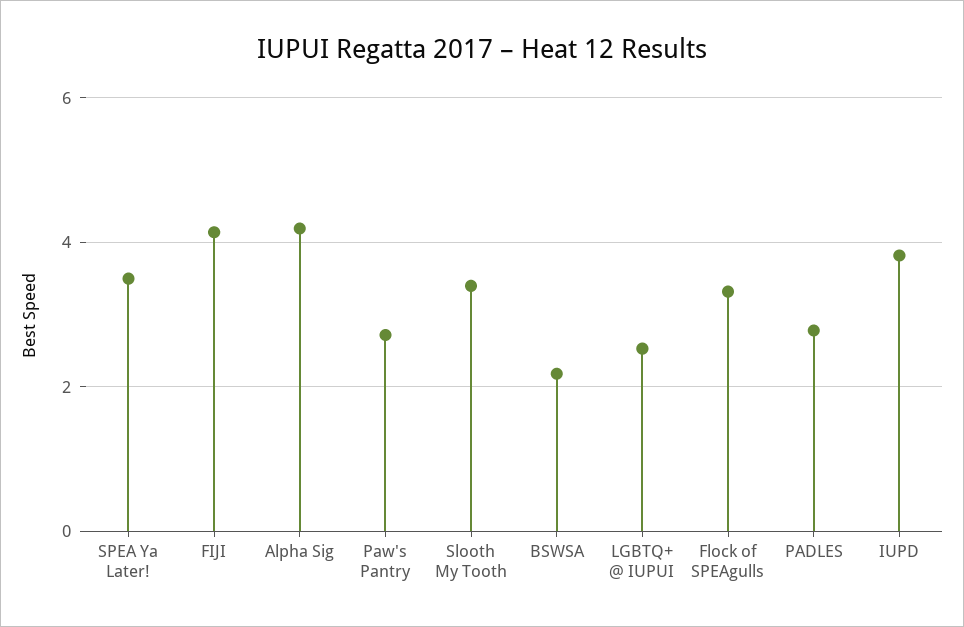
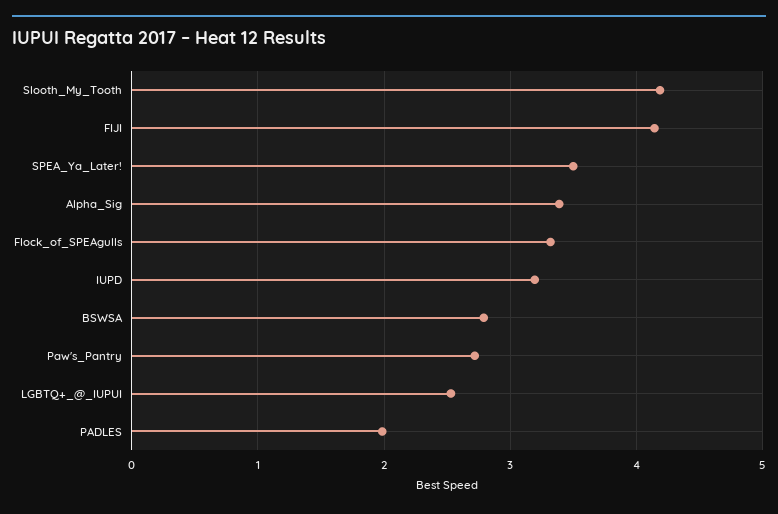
  {
    "SPEA Ya Later!": 3.5,
    "FIJI": 4.1,
-   "Alpha Sig": 4.2,
+   "Alpha Sig": 3.4,
    "Paw's Pantry": 2.7,
-   "Slooth My Tooth": 3.4,
+   "Slooth My Tooth": 4.2,
-   "BSWSA": 2.2,
+   "BSWSA": 2.8,
    "LGBTQ+ @ IUPUI": 2.5,
    "Flock of SPEAgulls": 3.3,
-   "PADLES": 2.8,
+   "PADLES": 2,
-   "IUPD": 3.8
+   "IUPD": 3.2
  }

